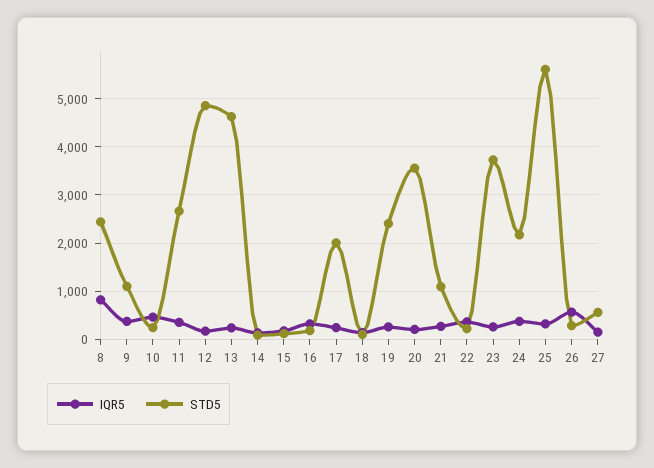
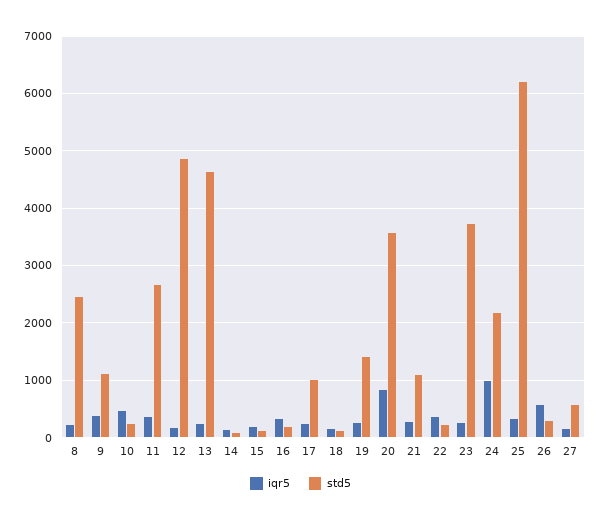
  {
    "IQR5": {
-     "8": 800,
+     "8": 200,
      "9": 400,
      "10": 400,
      "11": 400,
      "12": 200,
      "13": 200,
      "14": 200,
      "15": 200,
      "16": 400,
      "17": 200,
      "18": 200,
      "19": 200,
-     "20": 200,
+     "20": 800,
      "21": 200,
      "22": 400,
      "23": 200,
-     "24": 400,
+     "24": 1000,
      "25": 400,
      "26": 600,
      "27": 200
    },
    "STD5": {
      "8": 2400,
      "9": 1000,
      "10": 200,
      "11": 2600,
      "12": 4800,
      "13": 4600,
      "14": 0,
      "15": 200,
      "16": 200,
-     "17": 2000,
+     "17": 1000,
      "18": 200,
-     "19": 2400,
+     "19": 1400,
      "20": 3600,
      "21": 1000,
      "22": 200,
      "23": 3800,
      "24": 2200,
-     "25": 5600,
+     "25": 6200,
      "26": 200,
      "27": 600
    }
  }

